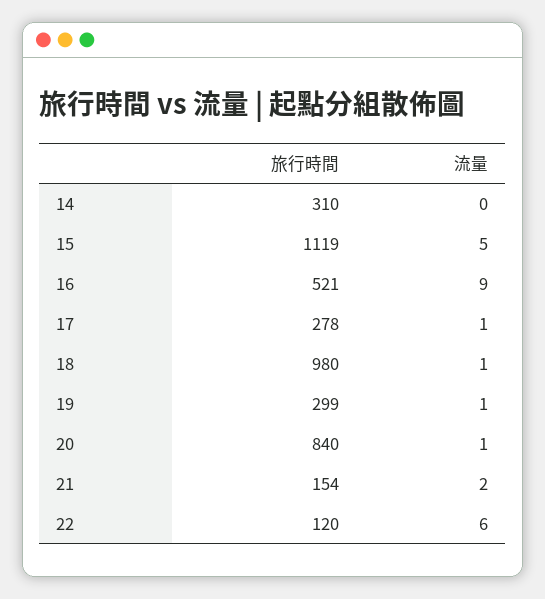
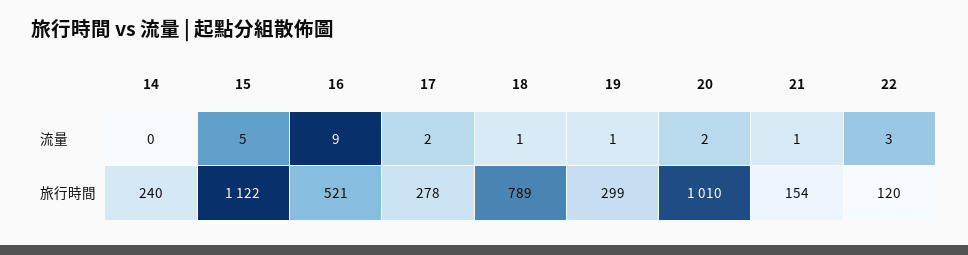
  {
    "旅行時間": {
-     "14": 310,
+     "14": 240,
-     "15": 1119,
+     "15": 1122,
      "16": 521,
      "17": 278,
-     "18": 980,
+     "18": 789,
      "19": 299,
-     "20": 840,
+     "20": 1010,
      "21": 154,
      "22": 120
    },
    "流量": {
      "14": 0,
      "15": 5,
      "16": 9,
-     "17": 1,
+     "17": 2,
      "18": 1,
      "19": 1,
-     "20": 1,
+     "20": 2,
-     "21": 2,
+     "21": 1,
-     "22": 6
+     "22": 3
    }
  }

